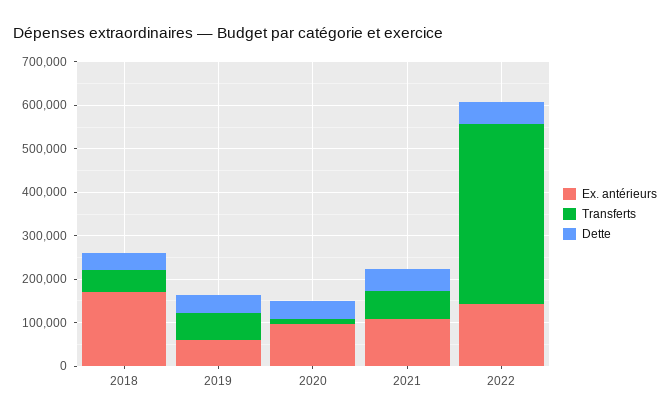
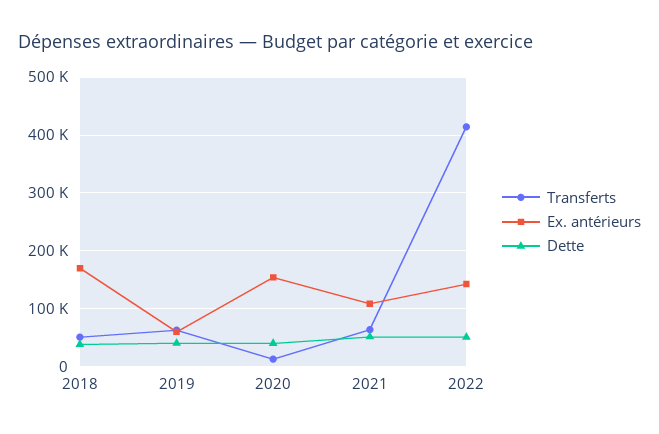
  {
    "Ex. antérieurs": {
      "2018": 180000,
      "2019": 60000,
-     "2020": 100000,
+     "2020": 160000,
      "2021": 100000,
      "2022": 140000
    },
    "Transferts": {
      "2018": 60000,
      "2019": 60000,
      "2020": 20000,
      "2021": 60000,
      "2022": 420000
    },
    "Dette": {
      "2018": 40000,
      "2019": 40000,
      "2020": 40000,
      "2021": 60000,
      "2022": 60000
    }
  }

